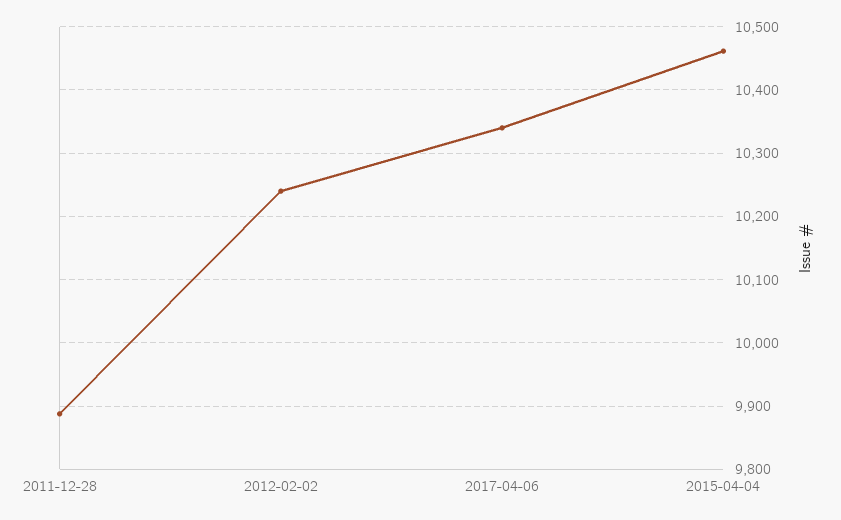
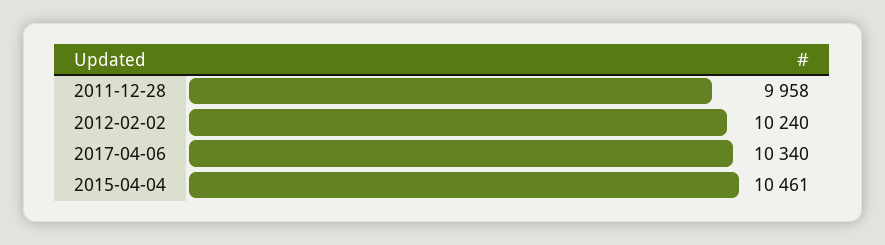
  {
-   "2011-12-28": 9890,
+   "2011-12-28": 9958,
    "2012-02-02": 10240,
    "2017-04-06": 10340,
    "2015-04-04": 10461
  }

